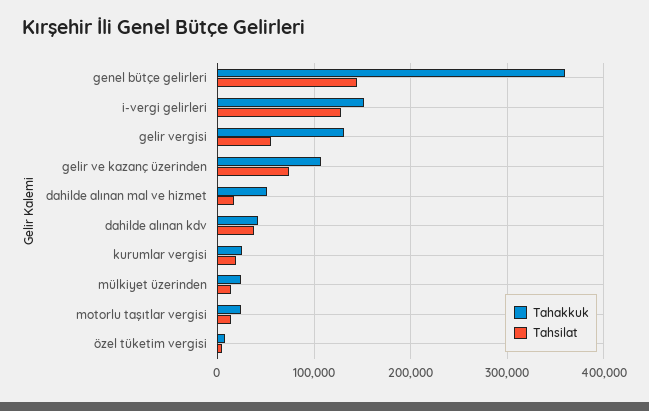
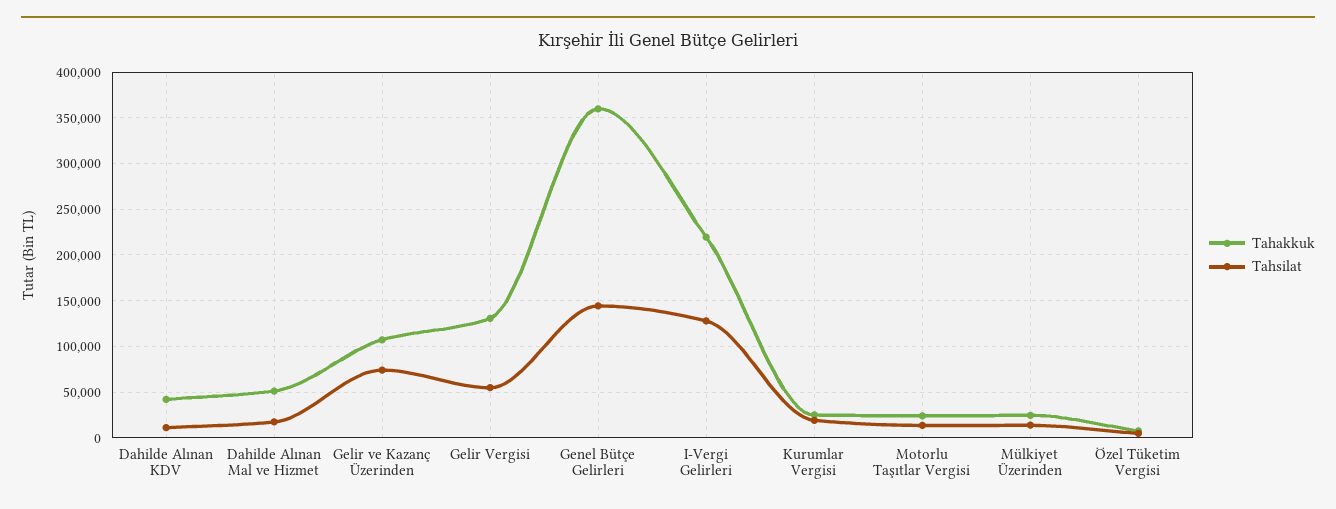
  {
    "Tahakkuk": {
      "genel bütçe gelirleri": 360000,
-     "i-vergi gelirleri": 150000,
+     "i-vergi gelirleri": 220000,
      "gelir vergisi": 130000,
      "gelir ve kazanç üzerinden": 110000,
      "dahilde alınan mal ve hizmet": 50000,
      "dahilde alınan kdv": 40000,
      "kurumlar vergisi": 30000,
      "mülkiyet üzerinden": 20000,
      "motorlu taşıtlar vergisi": 20000,
      "özel tüketim vergisi": 10000
    },
    "Tahsilat": {
      "genel bütçe gelirleri": 140000,
      "i-vergi gelirleri": 130000,
      "gelir vergisi": 50000,
      "gelir ve kazanç üzerinden": 70000,
      "dahilde alınan mal ve hizmet": 20000,
-     "dahilde alınan kdv": 40000,
+     "dahilde alınan kdv": 10000,
      "kurumlar vergisi": 20000,
      "mülkiyet üzerinden": 10000,
      "motorlu taşıtlar vergisi": 10000,
      "özel tüketim vergisi": 0
    }
  }

